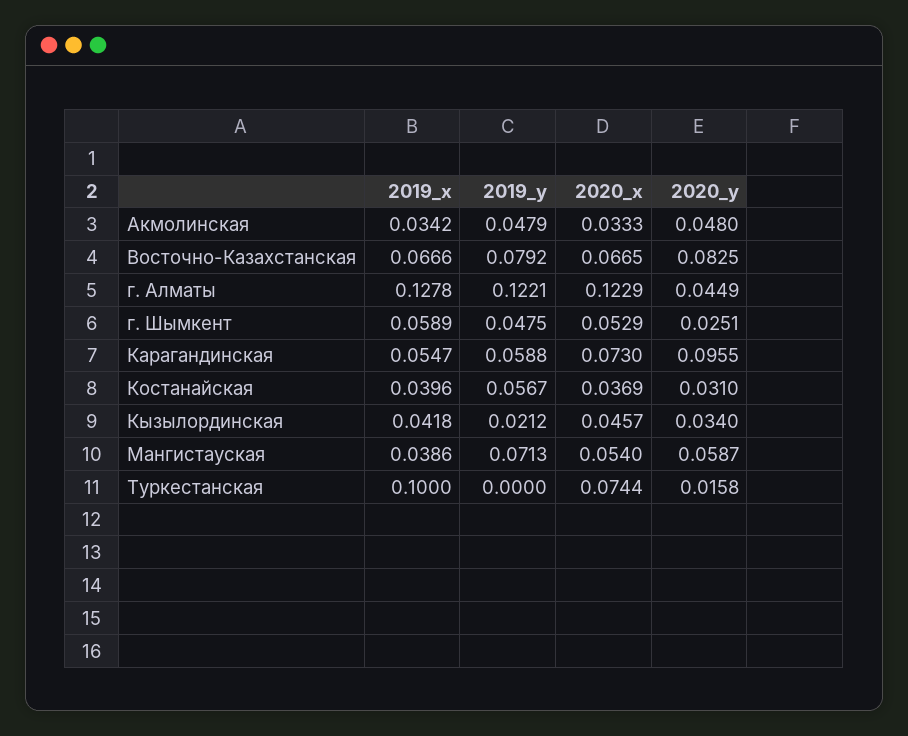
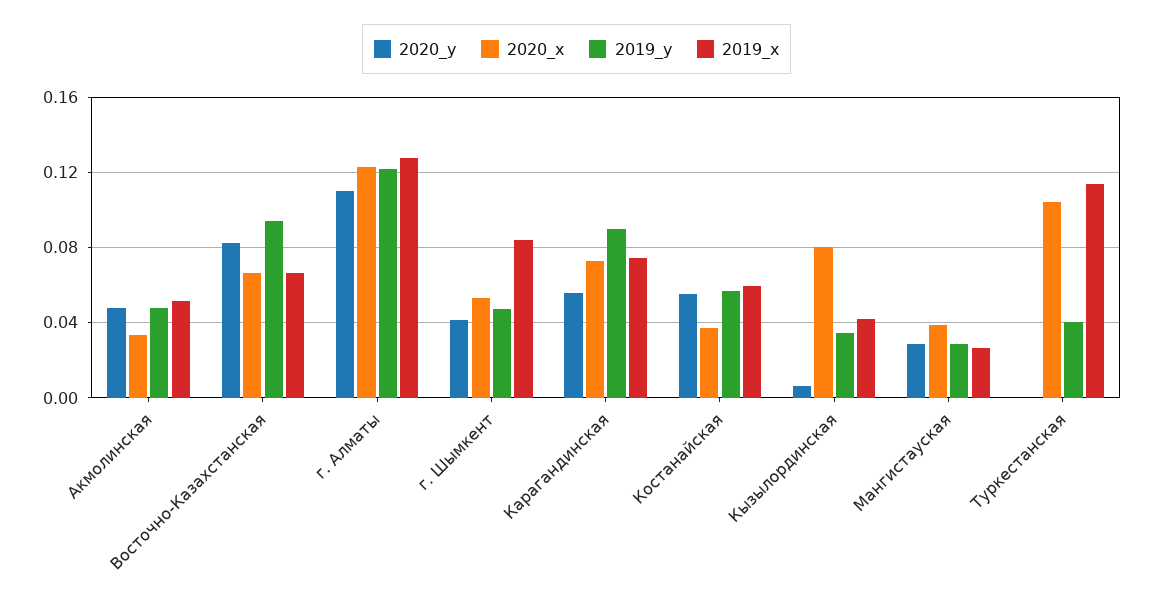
  {
    "2019_x": {
-     "Акмолинская": 0.0342,
+     "Акмолинская": 0.05,
      "Восточно-Казахстанская": 0.0666,
      "г. Алматы": 0.1278,
-     "г. Шымкент": 0.0589,
+     "г. Шымкент": 0.085,
-     "Карагандинская": 0.0547,
+     "Карагандинская": 0.075,
-     "Костанайская": 0.0396,
+     "Костанайская": 0.06,
      "Кызылординская": 0.0418,
-     "Мангистауская": 0.0386,
+     "Мангистауская": 0.025,
-     "Туркестанская": 0.1
+     "Туркестанская": 0.115
    },
    "2019_y": {
      "Акмолинская": 0.0479,
-     "Восточно-Казахстанская": 0.0792,
+     "Восточно-Казахстанская": 0.095,
      "г. Алматы": 0.1221,
      "г. Шымкент": 0.0475,
-     "Карагандинская": 0.0588,
+     "Карагандинская": 0.09,
      "Костанайская": 0.0567,
-     "Кызылординская": 0.0212,
+     "Кызылординская": 0.035,
-     "Мангистауская": 0.0713,
+     "Мангистауская": 0.03,
-     "Туркестанская": 0
+     "Туркестанская": 0.04
    },
    "2020_x": {
      "Акмолинская": 0.0333,
      "Восточно-Казахстанская": 0.0665,
      "г. Алматы": 0.1229,
      "г. Шымкент": 0.0529,
      "Карагандинская": 0.073,
      "Костанайская": 0.0369,
-     "Кызылординская": 0.0457,
+     "Кызылординская": 0.08,
-     "Мангистауская": 0.054,
+     "Мангистауская": 0.04,
-     "Туркестанская": 0.0744
+     "Туркестанская": 0.105
    },
    "2020_y": {
      "Акмолинская": 0.048,
      "Восточно-Казахстанская": 0.0825,
-     "г. Алматы": 0.0449,
+     "г. Алматы": 0.11,
-     "г. Шымкент": 0.0251,
+     "г. Шымкент": 0.04,
-     "Карагандинская": 0.0955,
+     "Карагандинская": 0.055,
-     "Костанайская": 0.031,
+     "Костанайская": 0.055,
-     "Кызылординская": 0.034,
+     "Кызылординская": 0.005,
-     "Мангистауская": 0.0587,
+     "Мангистауская": 0.03,
-     "Туркестанская": 0.0158
+     "Туркестанская": 0
    }
  }

